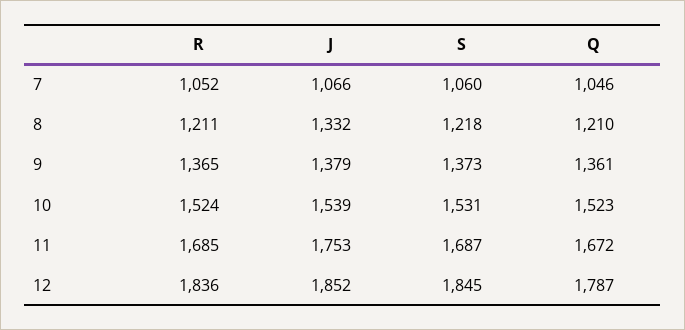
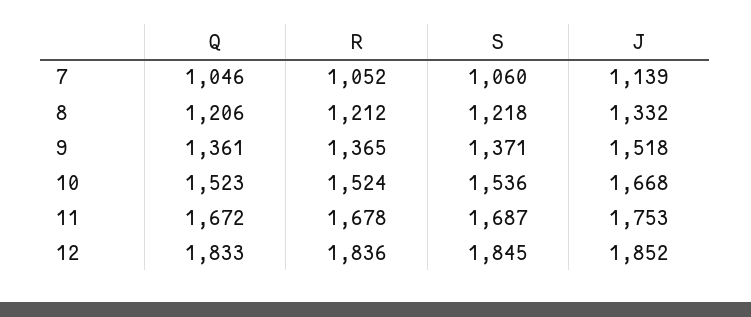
  {
    "R": {
      "7": 1052,
-     "8": 1211,
+     "8": 1212,
      "9": 1365,
      "10": 1524,
-     "11": 1685,
+     "11": 1678,
      "12": 1836
    },
    "J": {
-     "7": 1066,
+     "7": 1139,
      "8": 1332,
-     "9": 1379,
+     "9": 1518,
-     "10": 1539,
+     "10": 1668,
      "11": 1753,
      "12": 1852
    },
    "S": {
      "7": 1060,
      "8": 1218,
-     "9": 1373,
+     "9": 1371,
-     "10": 1531,
+     "10": 1536,
      "11": 1687,
      "12": 1845
    },
    "Q": {
      "7": 1046,
-     "8": 1210,
+     "8": 1206,
      "9": 1361,
      "10": 1523,
      "11": 1672,
-     "12": 1787
+     "12": 1833
    }
  }

